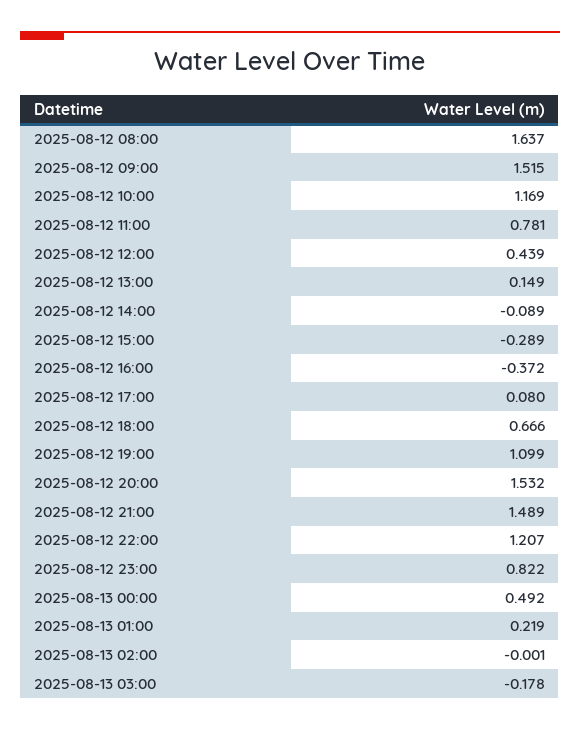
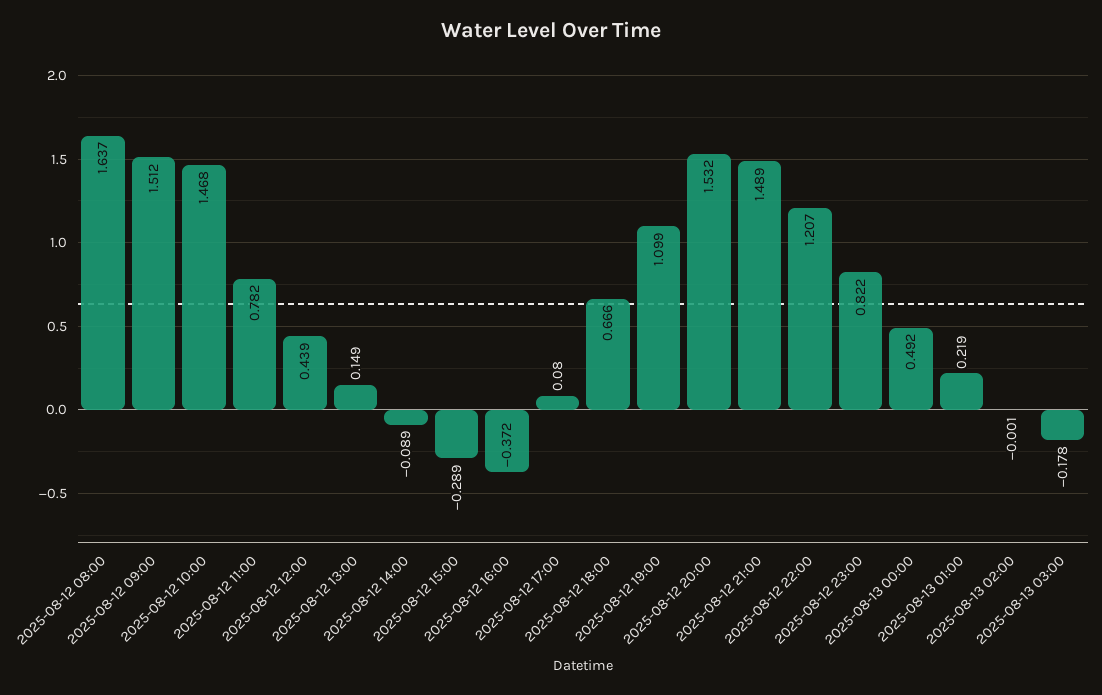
  {
    "2025-08-12 08:00": 1.637,
-   "2025-08-12 09:00": 1.515,
+   "2025-08-12 09:00": 1.512,
-   "2025-08-12 10:00": 1.169,
+   "2025-08-12 10:00": 1.468,
-   "2025-08-12 11:00": 0.781,
+   "2025-08-12 11:00": 0.782,
    "2025-08-12 12:00": 0.439,
    "2025-08-12 13:00": 0.149,
    "2025-08-12 14:00": -0.089,
    "2025-08-12 15:00": -0.289,
    "2025-08-12 16:00": -0.372,
    "2025-08-12 17:00": 0.08,
    "2025-08-12 18:00": 0.666,
    "2025-08-12 19:00": 1.099,
    "2025-08-12 20:00": 1.532,
    "2025-08-12 21:00": 1.489,
    "2025-08-12 22:00": 1.207,
    "2025-08-12 23:00": 0.822,
    "2025-08-13 00:00": 0.492,
    "2025-08-13 01:00": 0.219,
    "2025-08-13 02:00": -0.001,
    "2025-08-13 03:00": -0.178
  }

